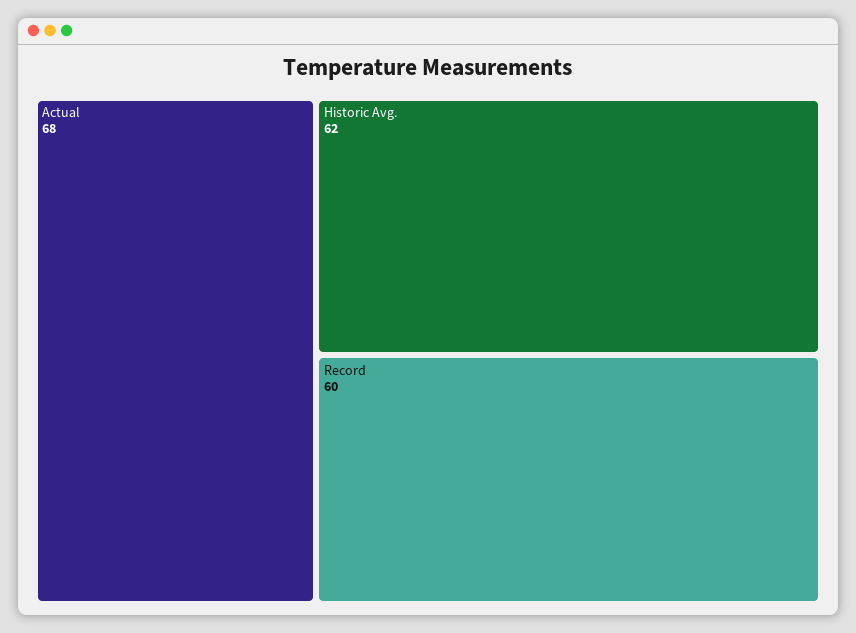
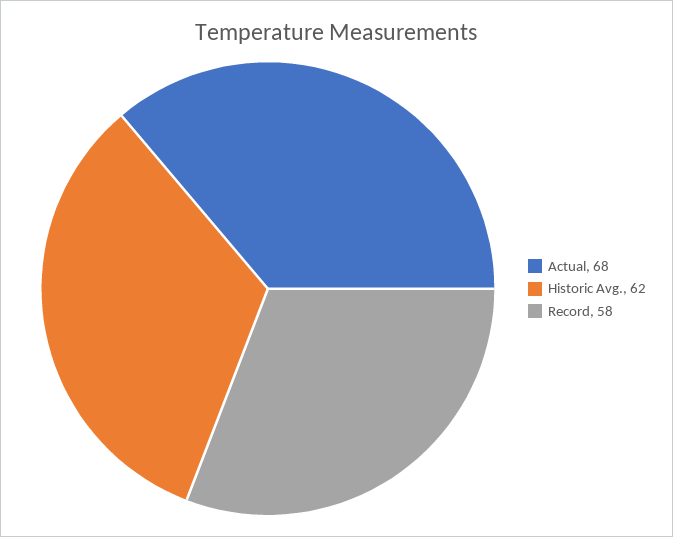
  {
    "Actual": 68,
    "Historic Avg.": 62,
-   "Record": 60
+   "Record": 58
  }

